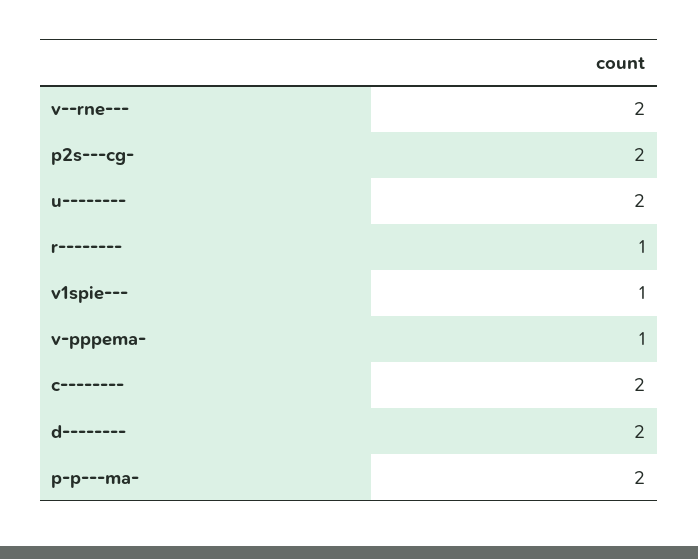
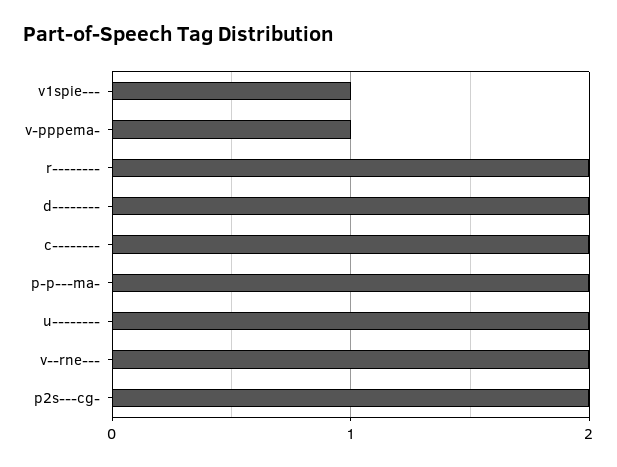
  {
    "v--rne---": 2,
    "p2s---cg-": 2,
    "u--------": 2,
-   "r--------": 1,
+   "r--------": 2,
    "v1spie---": 1,
    "v-pppema-": 1,
    "c--------": 2,
    "d--------": 2,
    "p-p---ma-": 2
  }

